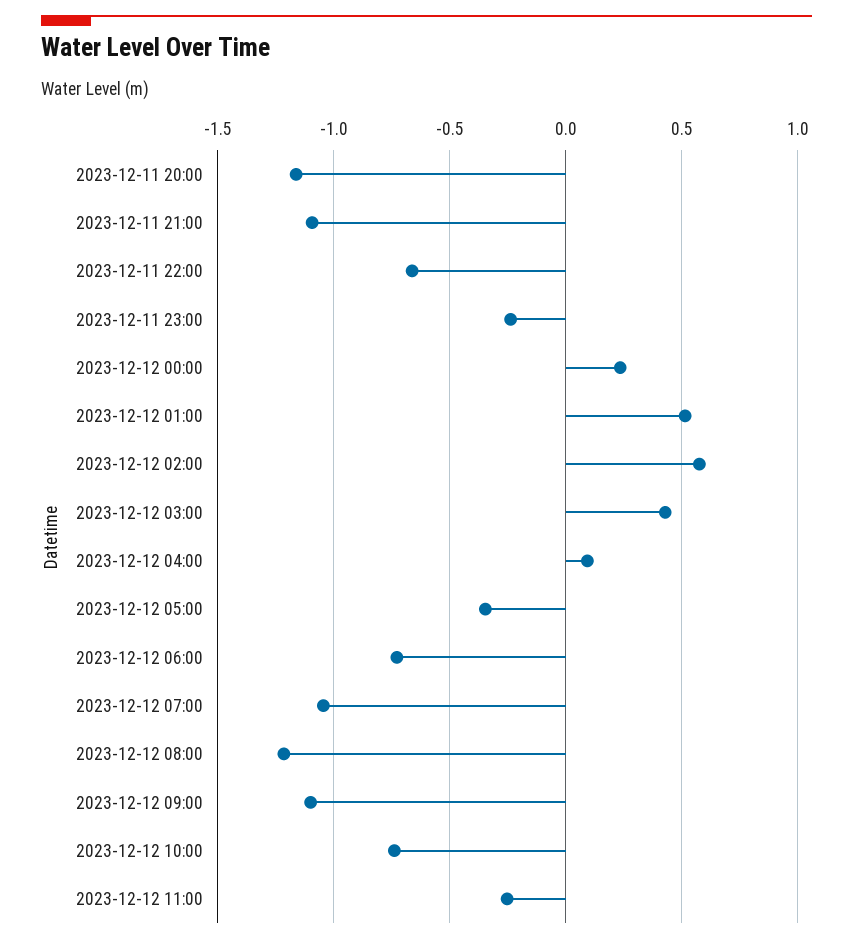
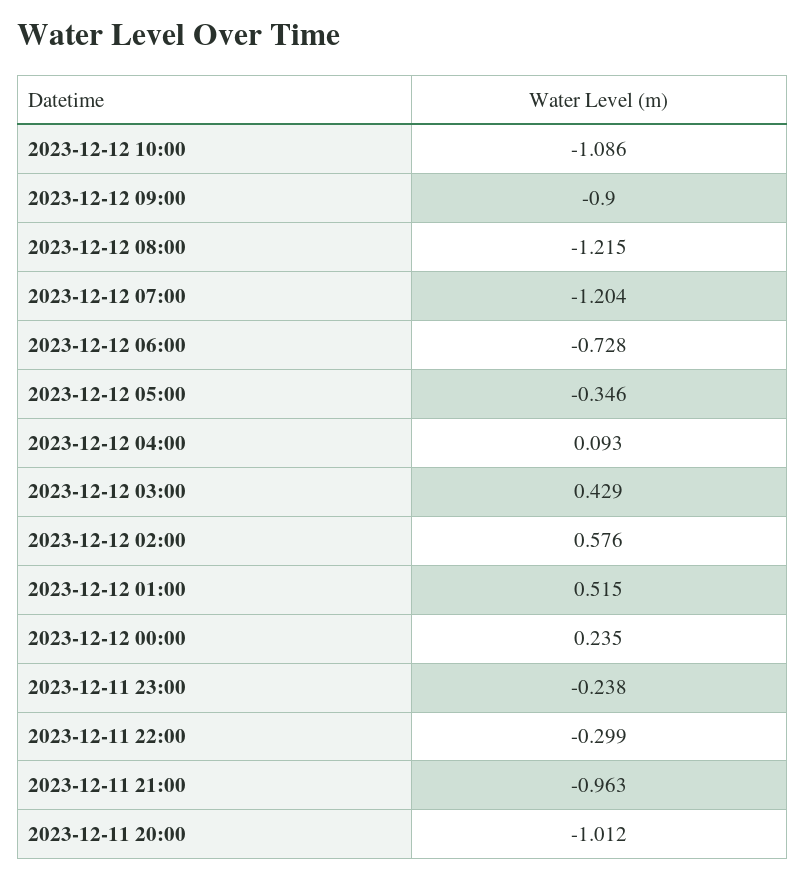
  {
-   "2023-12-11 20:00": -1.15,
+   "2023-12-11 20:00": -1.012,
-   "2023-12-11 21:00": -1.1,
+   "2023-12-11 21:00": -0.963,
-   "2023-12-11 22:00": -0.65,
+   "2023-12-11 22:00": -0.299,
    "2023-12-11 23:00": -0.238,
    "2023-12-12 00:00": 0.235,
    "2023-12-12 01:00": 0.515,
    "2023-12-12 02:00": 0.576,
    "2023-12-12 03:00": 0.429,
    "2023-12-12 04:00": 0.093,
    "2023-12-12 05:00": -0.346,
    "2023-12-12 06:00": -0.728,
-   "2023-12-12 07:00": -1.05,
+   "2023-12-12 07:00": -1.204,
    "2023-12-12 08:00": -1.215,
-   "2023-12-12 09:00": -1.1,
+   "2023-12-12 09:00": -0.9,
-   "2023-12-12 10:00": -0.75,
+   "2023-12-12 10:00": -1.086
-   "2023-12-12 11:00": -0.25
  }

